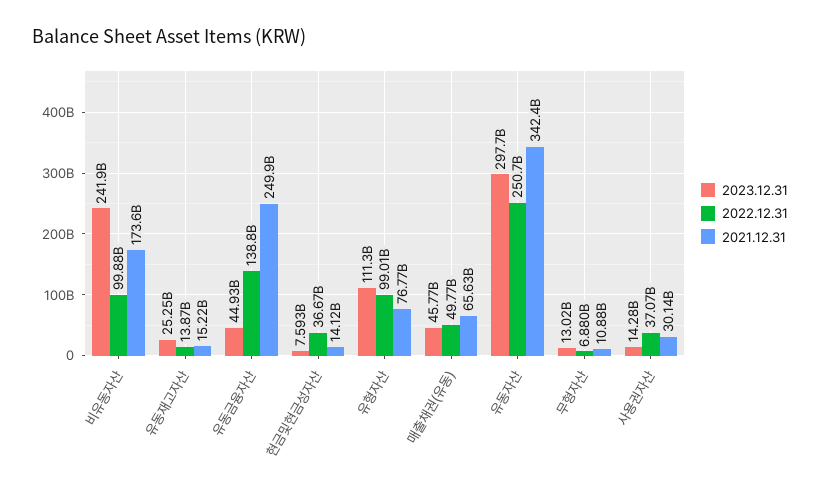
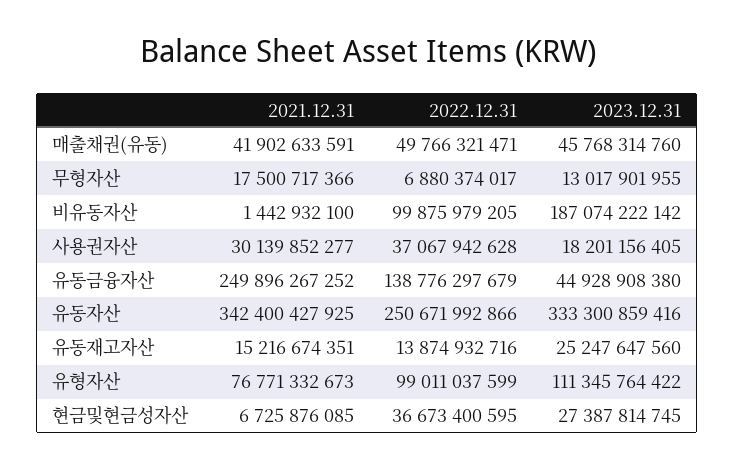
  {
    "2023.12.31": {
-     "비유동자산": 241900000000,
+     "비유동자산": 187074222142,
      "유동재고자산": 25247647560,
      "유동금융자산": 44928908380,
-     "현금및현금성자산": 7593000000,
+     "현금및현금성자산": 27387814745,
      "유형자산": 111345764422,
      "매출채권(유동)": 45768314760,
-     "유동자산": 297700000000,
+     "유동자산": 333300859416,
      "무형자산": 13017901955,
-     "사용권자산": 14280000000
+     "사용권자산": 18201156405
    },
    "2022.12.31": {
      "비유동자산": 99875979205,
      "유동재고자산": 13874932716,
      "유동금융자산": 138776297679,
      "현금및현금성자산": 36673400595,
      "유형자산": 99011037599,
      "매출채권(유동)": 49766321471,
      "유동자산": 250671992866,
      "무형자산": 6880374017,
      "사용권자산": 37067942628
    },
    "2021.12.31": {
-     "비유동자산": 173600000000,
+     "비유동자산": 1442932100,
      "유동재고자산": 15216674351,
      "유동금융자산": 249896267252,
-     "현금및현금성자산": 14120000000,
+     "현금및현금성자산": 6725876085,
      "유형자산": 76771332673,
-     "매출채권(유동)": 65630000000,
+     "매출채권(유동)": 41902633591,
      "유동자산": 342400427925,
-     "무형자산": 10880000000,
+     "무형자산": 17500717366,
      "사용권자산": 30139852277
    }
  }

